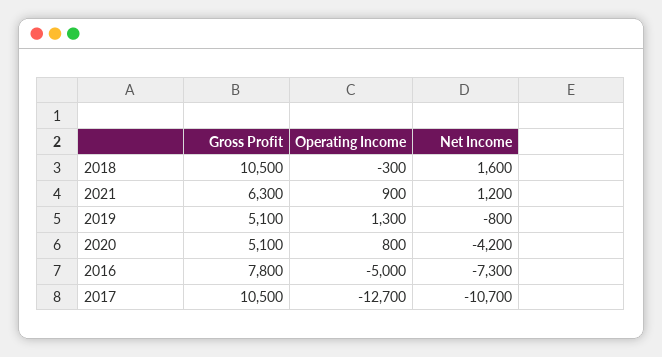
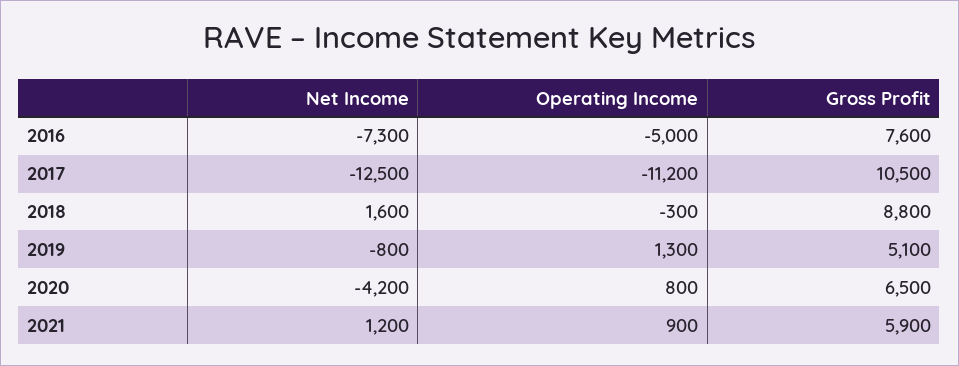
  {
    "Gross Profit": {
-     "2018": 10500,
+     "2018": 8800,
-     "2021": 6300,
+     "2021": 5900,
      "2019": 5100,
-     "2020": 5100,
+     "2020": 6500,
-     "2016": 7800,
+     "2016": 7600,
      "2017": 10500
    },
    "Operating Income": {
      "2018": -300,
      "2021": 900,
      "2019": 1300,
      "2020": 800,
      "2016": -5000,
-     "2017": -12700
+     "2017": -11200
    },
    "Net Income": {
      "2018": 1600,
      "2021": 1200,
      "2019": -800,
      "2020": -4200,
      "2016": -7300,
-     "2017": -10700
+     "2017": -12500
    }
  }

